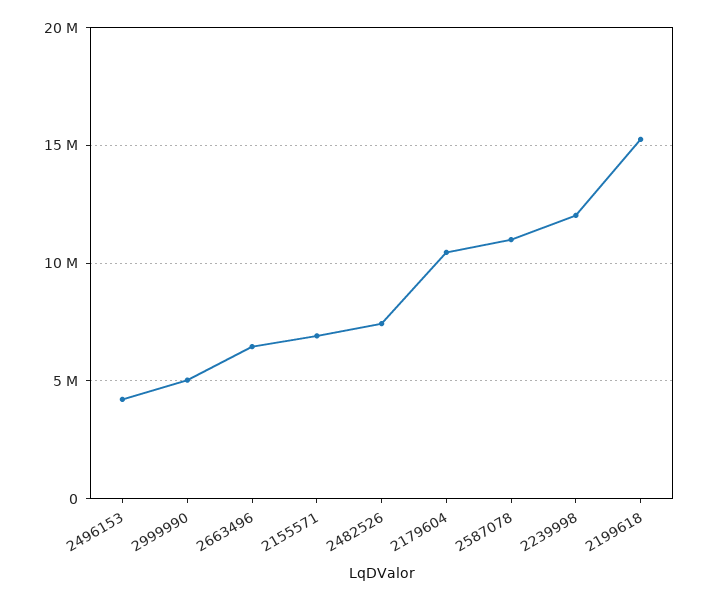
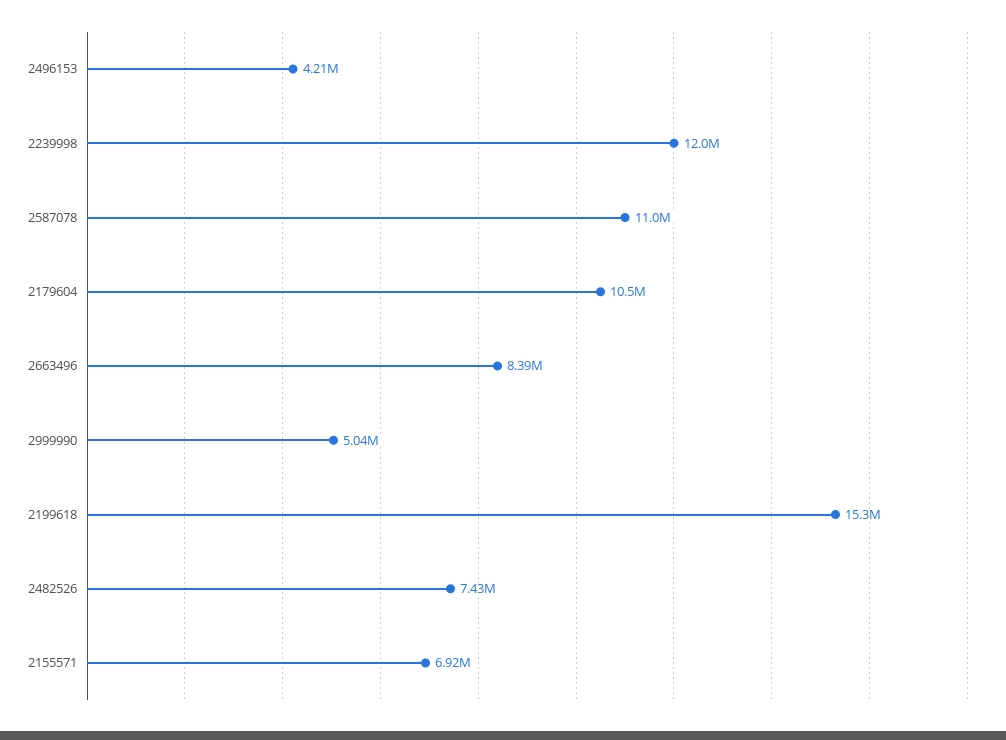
  {
    "2496153": 4210000,
    "2999990": 5040000,
-   "2663496": 6500000,
+   "2663496": 8390000,
    "2155571": 6920000,
    "2482526": 7430000,
    "2179604": 10500000,
    "2587078": 11000000,
    "2239998": 12000000,
    "2199618": 15300000
  }

